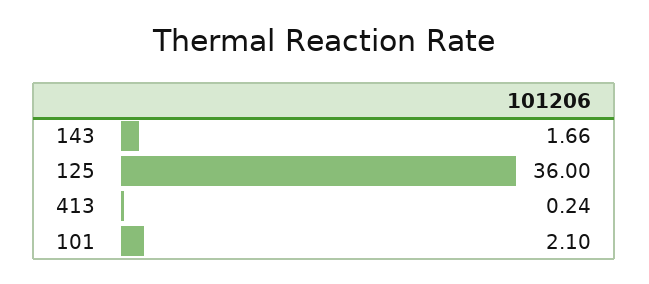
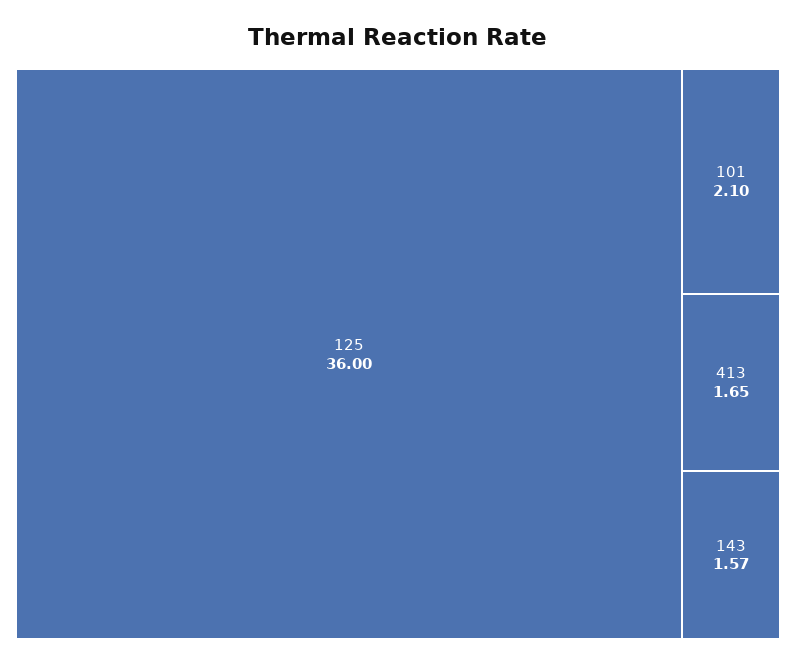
  {
-   "143": 1.66,
+   "143": 1.57,
    "125": 36,
-   "413": 0.24,
+   "413": 1.65,
    "101": 2.1
  }

